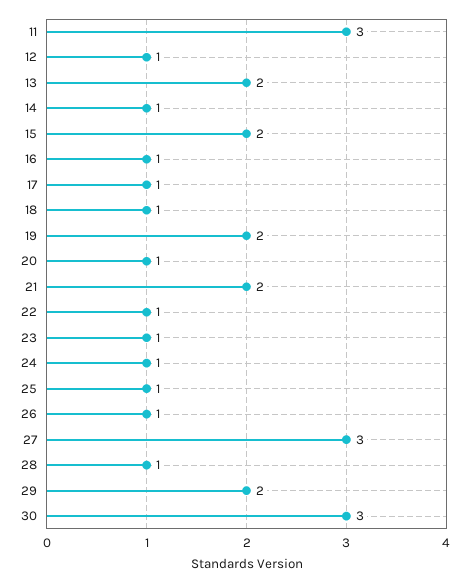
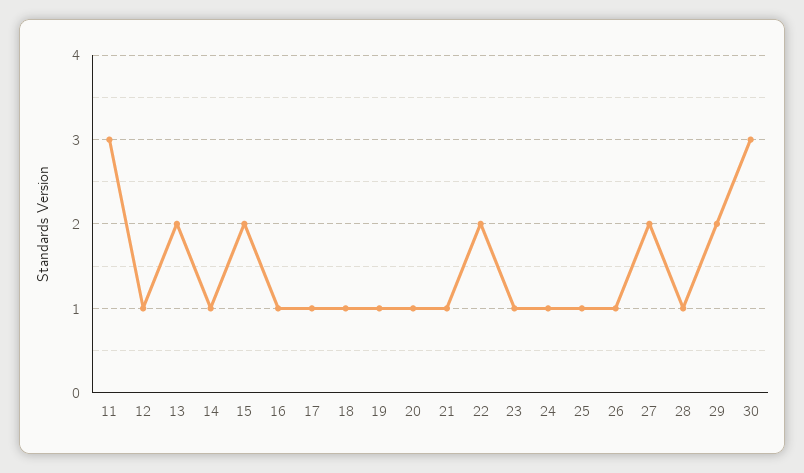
  {
    "11": 3,
    "12": 1,
    "13": 2,
    "14": 1,
    "15": 2,
    "16": 1,
    "17": 1,
    "18": 1,
-   "19": 2,
+   "19": 1,
    "20": 1,
-   "21": 2,
+   "21": 1,
-   "22": 1,
+   "22": 2,
    "23": 1,
    "24": 1,
    "25": 1,
    "26": 1,
-   "27": 3,
+   "27": 2,
    "28": 1,
    "29": 2,
    "30": 3
  }

